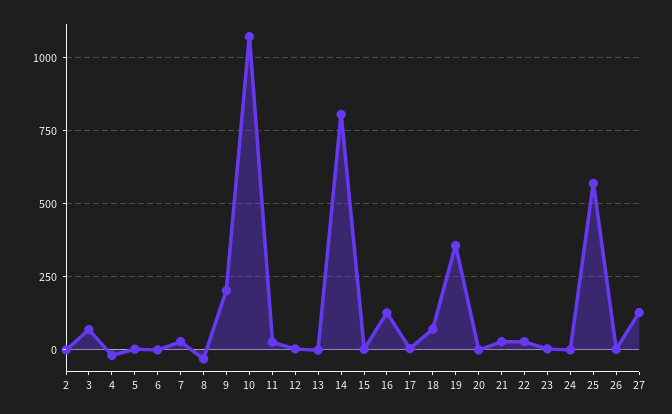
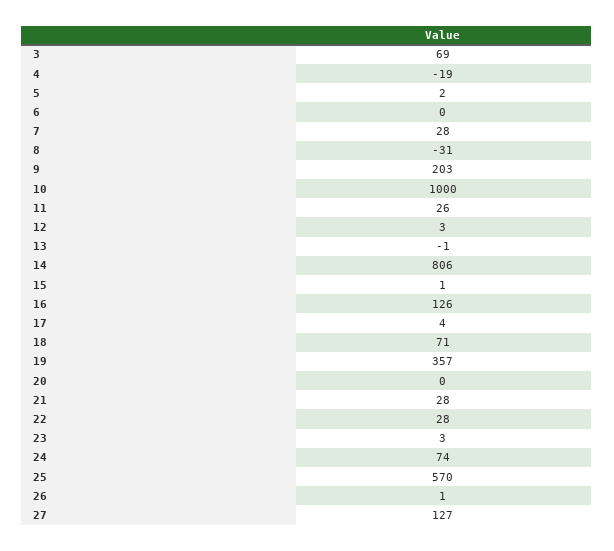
  {
-   "2": 0,
    "3": 69,
    "4": -19,
    "5": 2,
    "6": 0,
    "7": 28,
    "8": -31,
    "9": 203,
-   "10": 1075,
+   "10": 1000,
    "11": 26,
    "12": 3,
    "13": -1,
    "14": 806,
    "15": 1,
    "16": 126,
    "17": 4,
    "18": 71,
    "19": 357,
    "20": 0,
    "21": 28,
    "22": 28,
    "23": 3,
-   "24": 0,
+   "24": 74,
    "25": 570,
    "26": 1,
    "27": 127
  }

